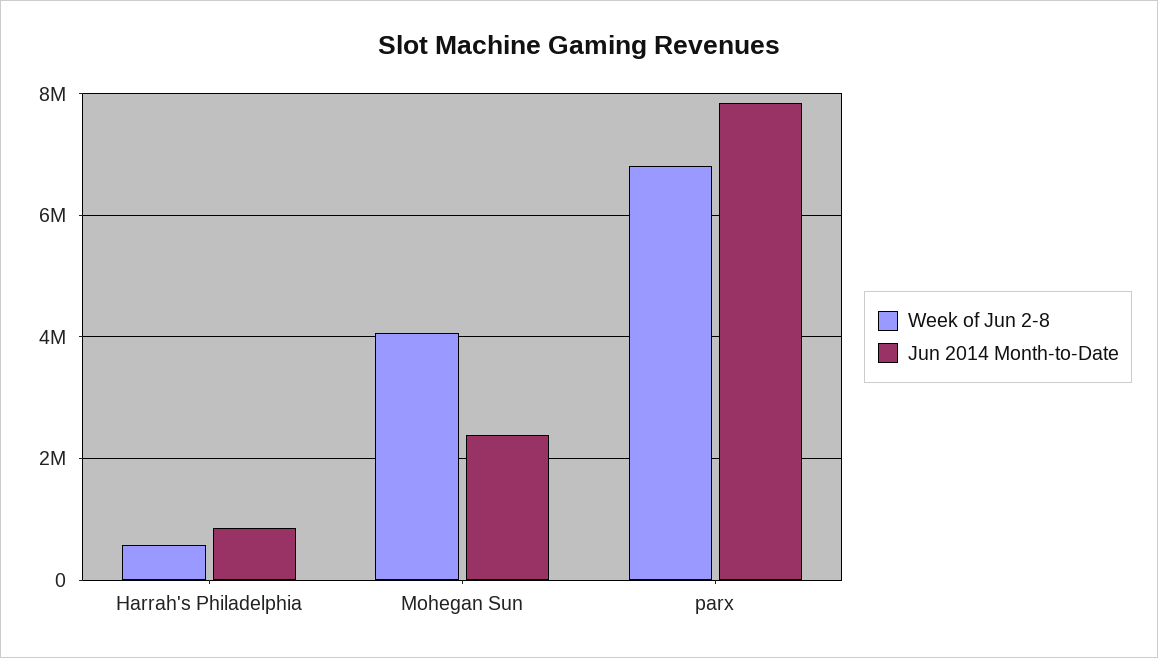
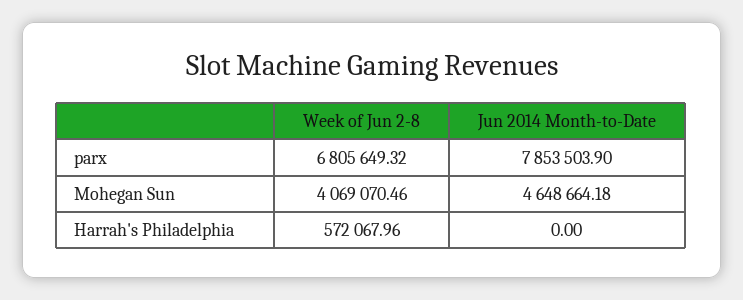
  {
    "Week of Jun 2-8": {
      "Harrah's Philadelphia": 572067.96,
      "Mohegan Sun": 4069070.46,
      "parx": 6805649.32
    },
    "Jun 2014 Month-to-Date": {
-     "Harrah's Philadelphia": 800000,
+     "Harrah's Philadelphia": 0,
-     "Mohegan Sun": 2400000,
+     "Mohegan Sun": 4648664.18,
      "parx": 7853503.9
    }
  }

